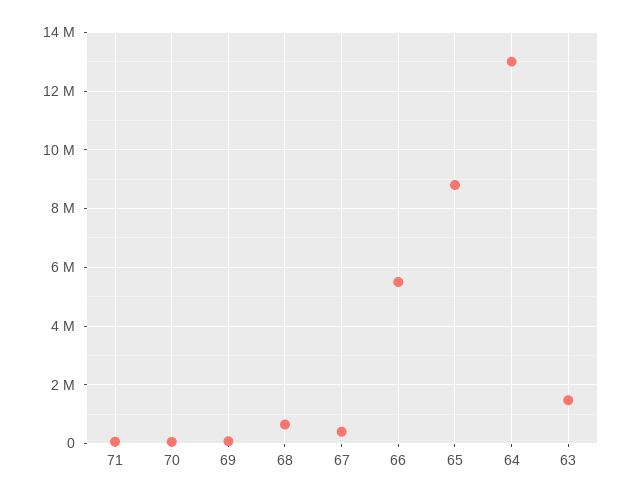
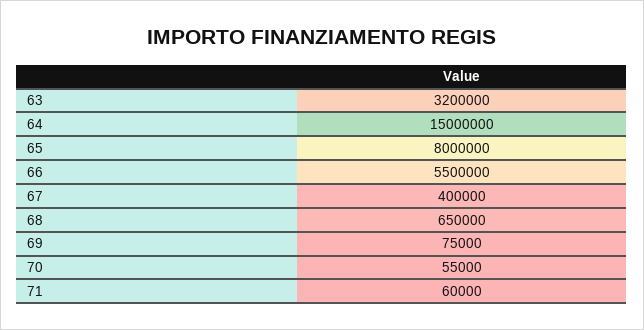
  {
    "71": 60000,
    "70": 55000,
    "69": 75000,
    "68": 650000,
    "67": 400000,
    "66": 5500000,
-   "65": 8750000,
+   "65": 8000000,
-   "64": 13000000,
+   "64": 15000000,
-   "63": 1500000
+   "63": 3200000
  }

